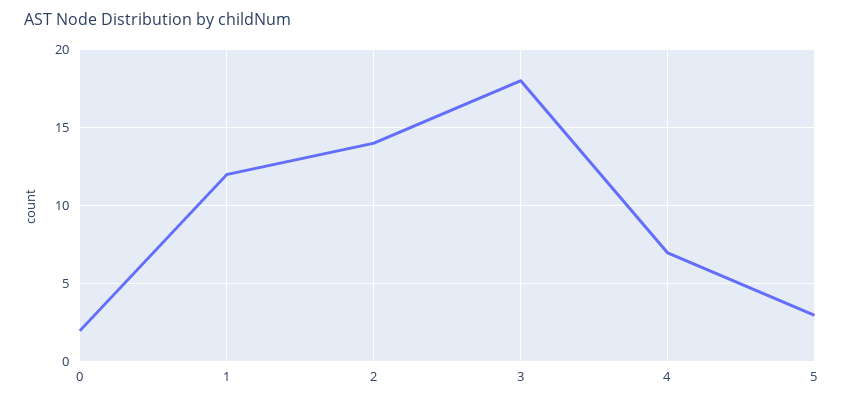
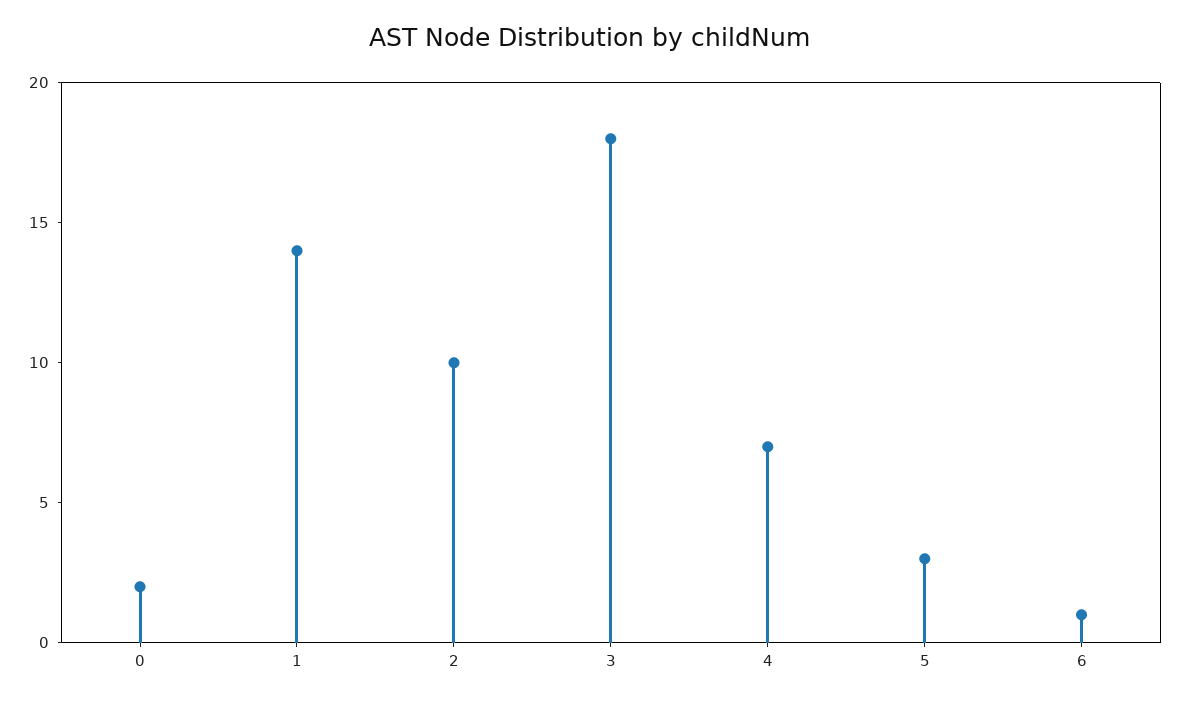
  {
    "0": 2,
-   "1": 12,
+   "1": 14,
-   "2": 14,
+   "2": 10,
    "3": 18,
    "4": 7,
-   "5": 3
+   "5": 3,
+   "6": 1
  }

